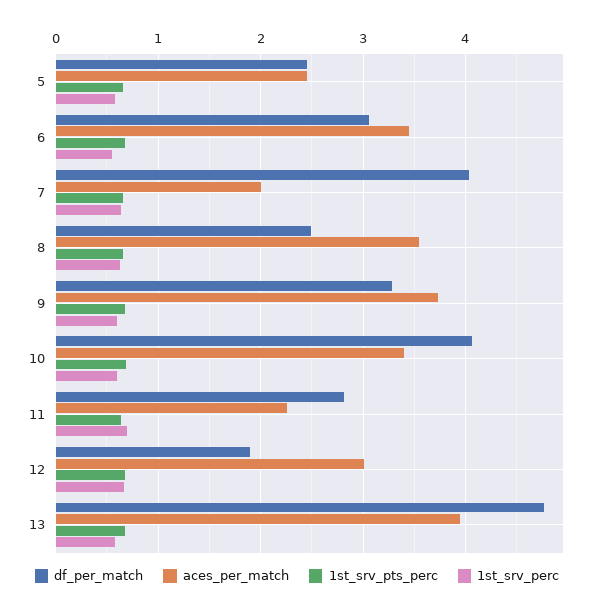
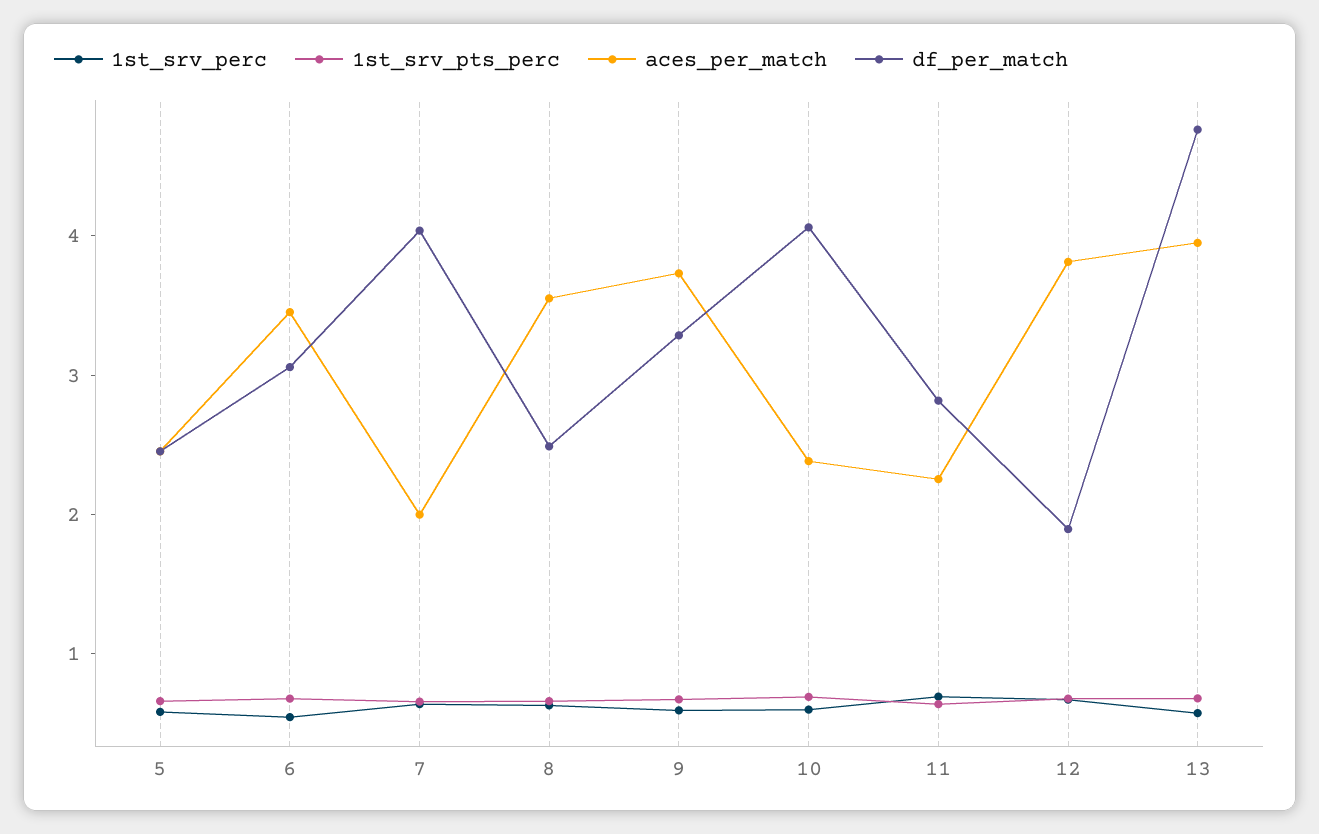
  {
    "df_per_match": {
      "5": 2.5,
      "6": 3.1,
      "7": 4,
      "8": 2.5,
      "9": 3.3,
      "10": 4.1,
      "11": 2.8,
      "12": 1.9,
      "13": 4.8
    },
    "aces_per_match": {
      "5": 2.5,
      "6": 3.5,
      "7": 2,
      "8": 3.6,
      "9": 3.7,
-     "10": 3.4,
+     "10": 2.4,
      "11": 2.3,
-     "12": 3,
+     "12": 3.8,
      "13": 3.9
    },
    "1st_srv_pts_perc": {
      "5": 0.7,
      "6": 0.7,
      "7": 0.7,
      "8": 0.7,
      "9": 0.7,
      "10": 0.7,
      "11": 0.6,
      "12": 0.7,
      "13": 0.7
    },
    "1st_srv_perc": {
      "5": 0.6,
      "6": 0.5,
      "7": 0.6,
      "8": 0.6,
      "9": 0.6,
      "10": 0.6,
      "11": 0.7,
      "12": 0.7,
      "13": 0.6
    }
  }

